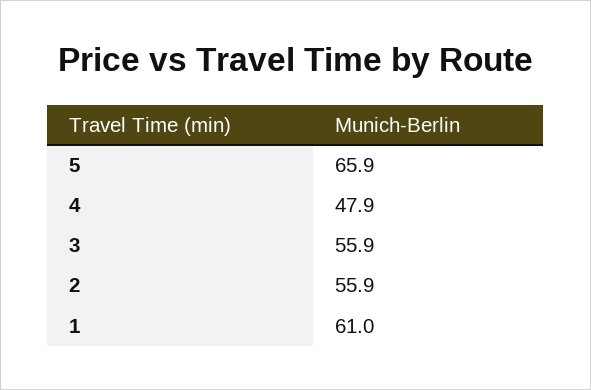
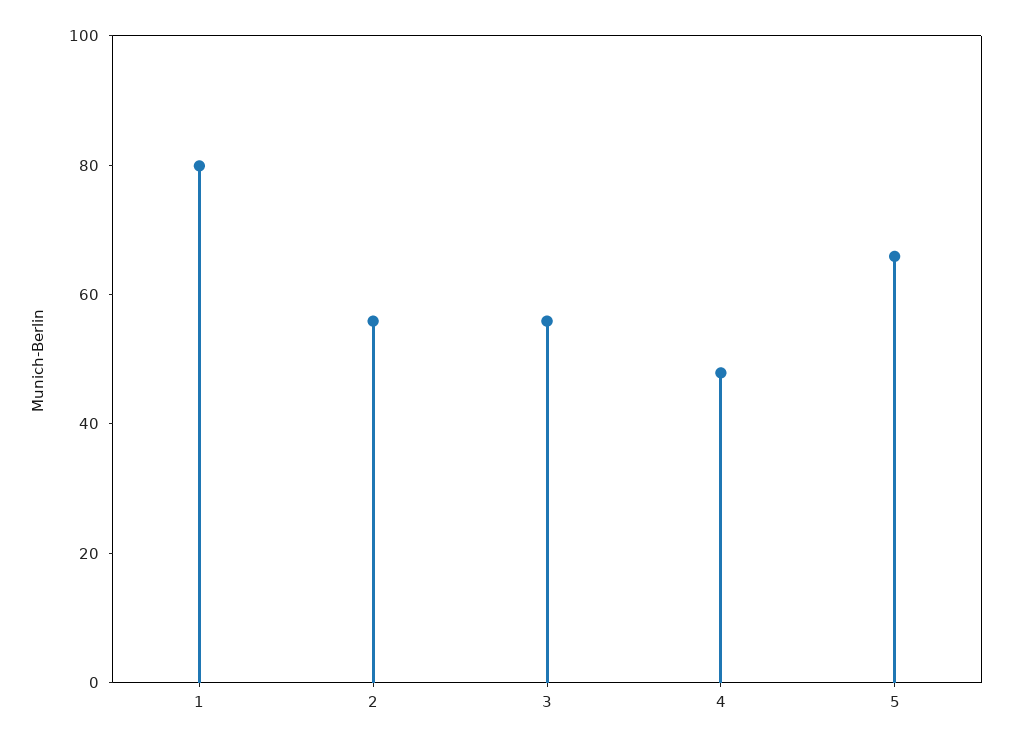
  {
    "5": 65.9,
    "4": 47.9,
    "3": 55.9,
    "2": 55.9,
-   "1": 61
+   "1": 80
  }

